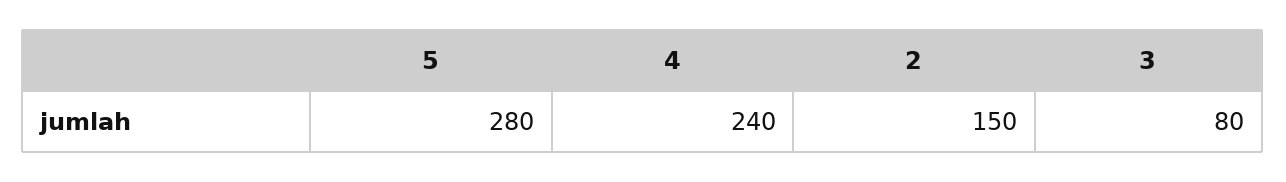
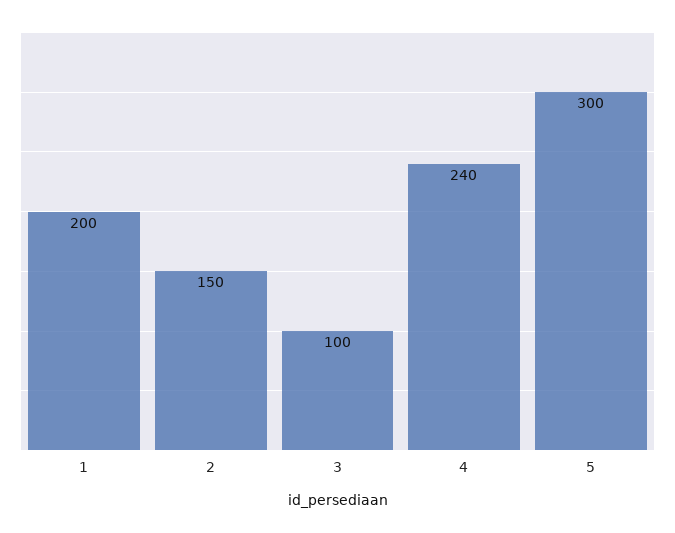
  {
-   "5": 280,
+   "5": 300,
    "4": 240,
    "2": 150,
-   "3": 80
+   "3": 100,
+   "1": 200
  }

